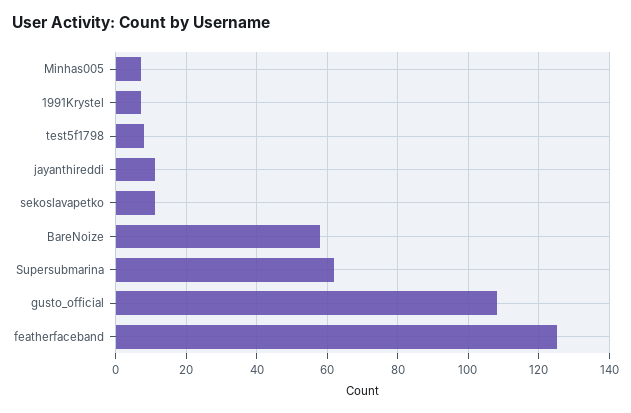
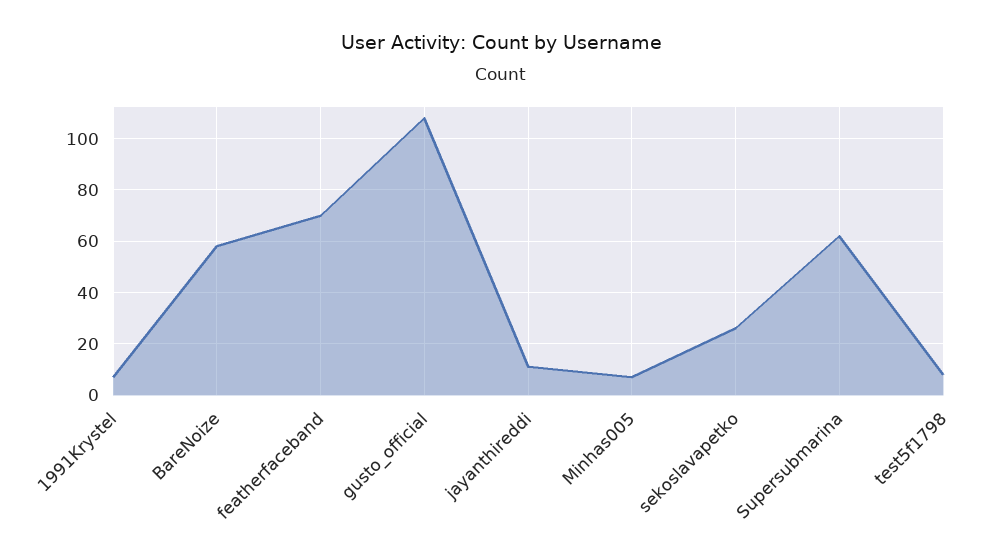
  {
    "Minhas005": 5,
    "1991Krystel": 5,
    "test5f1798": 10,
    "jayanthireddi": 10,
-   "sekoslavapetko": 10,
+   "sekoslavapetko": 25,
    "BareNoize": 60,
    "Supersubmarina": 60,
    "gusto_official": 110,
-   "featherfaceband": 125
+   "featherfaceband": 70
  }

